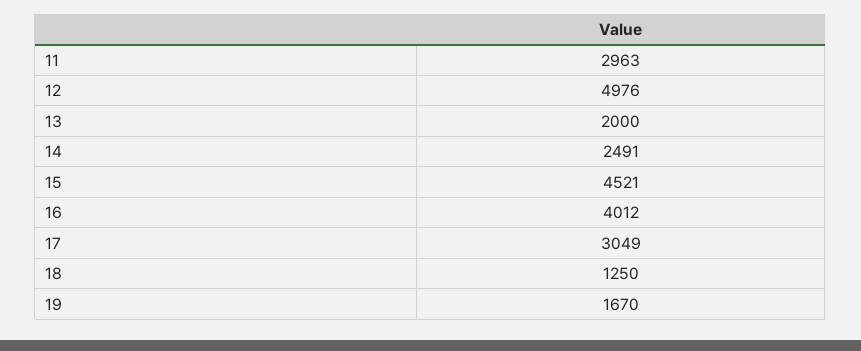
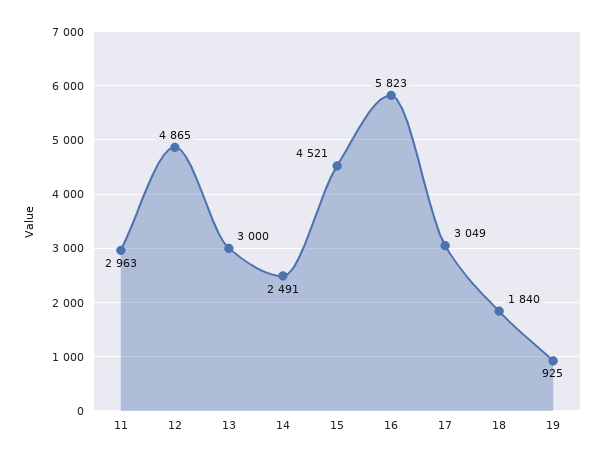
  {
    "11": 2963,
-   "12": 4976,
+   "12": 4865,
-   "13": 2000,
+   "13": 3000,
    "14": 2491,
    "15": 4521,
-   "16": 4012,
+   "16": 5823,
    "17": 3049,
-   "18": 1250,
+   "18": 1840,
-   "19": 1670
+   "19": 925
  }

